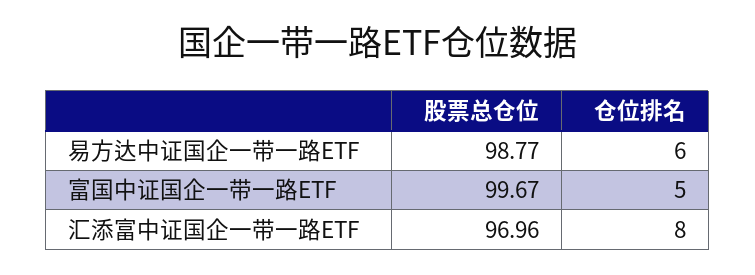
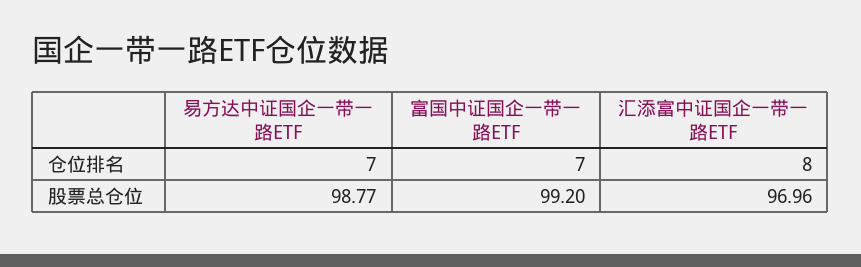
  {
    "股票总仓位": {
      "易方达中证国企一带一路ETF": 98.77,
-     "富国中证国企一带一路ETF": 99.67,
+     "富国中证国企一带一路ETF": 99.2,
      "汇添富中证国企一带一路ETF": 96.96
    },
    "仓位排名": {
-     "易方达中证国企一带一路ETF": 6,
+     "易方达中证国企一带一路ETF": 7,
-     "富国中证国企一带一路ETF": 5,
+     "富国中证国企一带一路ETF": 7,
      "汇添富中证国企一带一路ETF": 8
    }
  }

